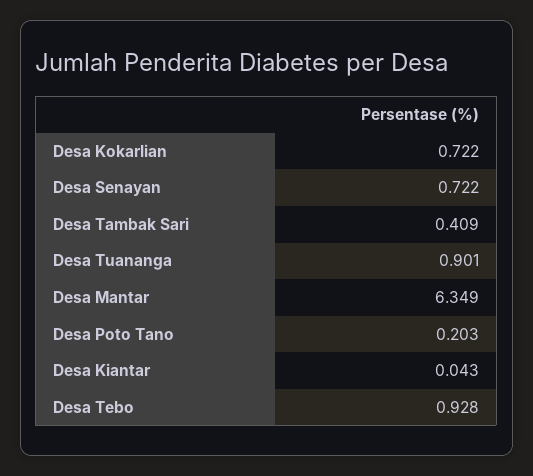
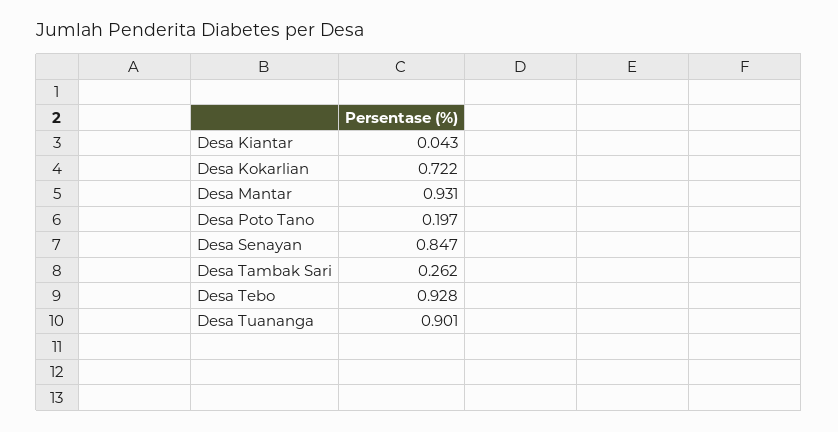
  {
    "Desa Kokarlian": 0.722,
-   "Desa Senayan": 0.722,
+   "Desa Senayan": 0.847,
-   "Desa Tambak Sari": 0.409,
+   "Desa Tambak Sari": 0.262,
    "Desa Tuananga": 0.901,
-   "Desa Mantar": 6.349,
+   "Desa Mantar": 0.931,
-   "Desa Poto Tano": 0.203,
+   "Desa Poto Tano": 0.197,
    "Desa Kiantar": 0.043,
    "Desa Tebo": 0.928
  }

